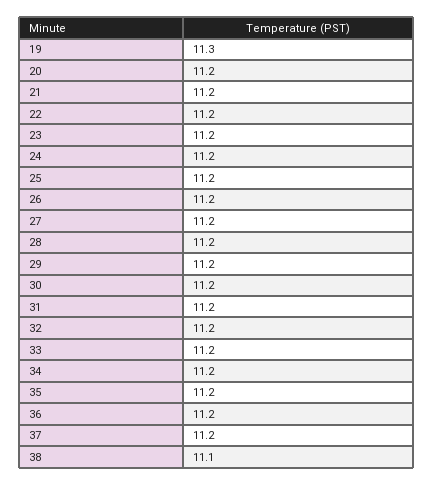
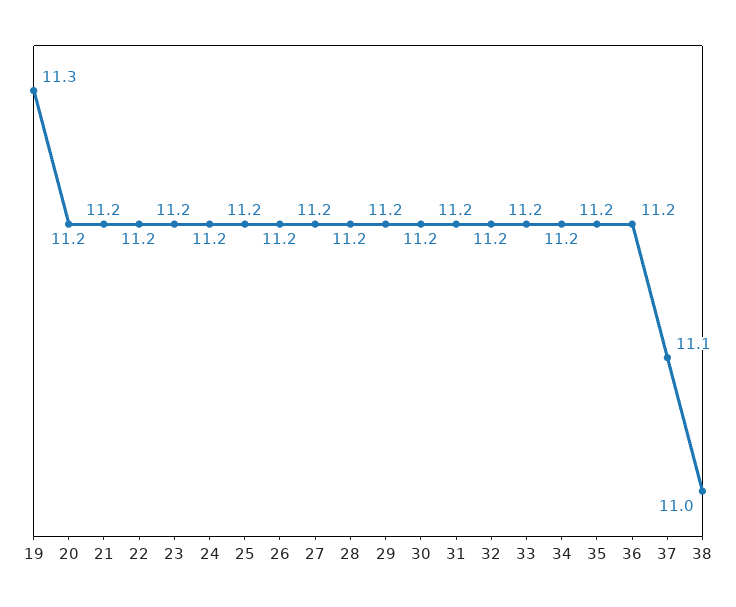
  {
    "19": 11.3,
    "20": 11.2,
    "21": 11.2,
    "22": 11.2,
    "23": 11.2,
    "24": 11.2,
    "25": 11.2,
    "26": 11.2,
    "27": 11.2,
    "28": 11.2,
    "29": 11.2,
    "30": 11.2,
    "31": 11.2,
    "32": 11.2,
    "33": 11.2,
    "34": 11.2,
    "35": 11.2,
    "36": 11.2,
-   "37": 11.2,
+   "37": 11.1,
-   "38": 11.1
+   "38": 11
  }

